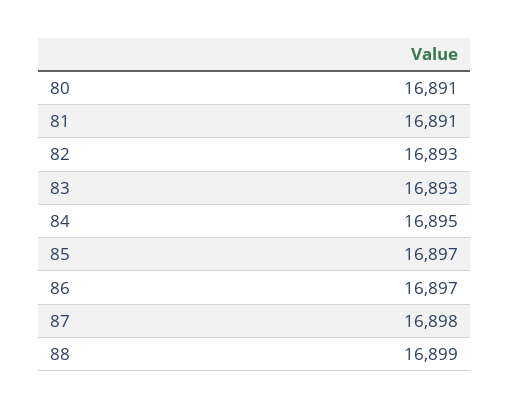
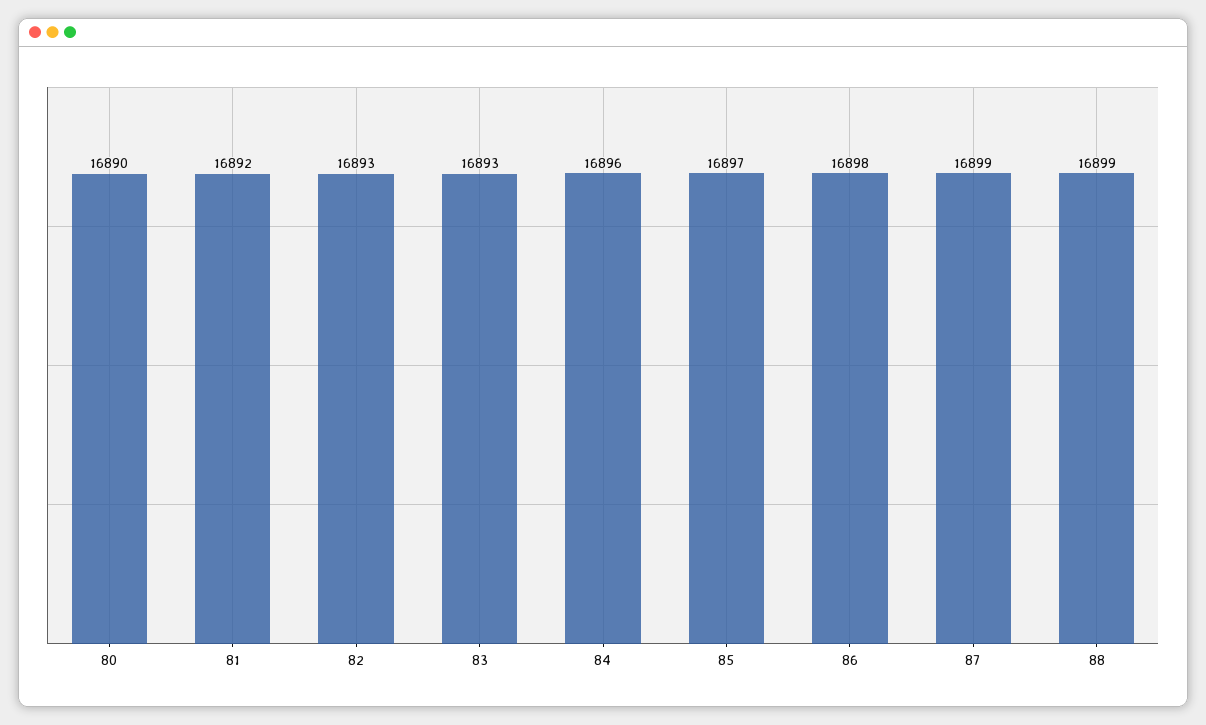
  {
-   "80": 16891,
+   "80": 16890,
-   "81": 16891,
+   "81": 16892,
    "82": 16893,
    "83": 16893,
-   "84": 16895,
+   "84": 16896,
    "85": 16897,
-   "86": 16897,
+   "86": 16898,
-   "87": 16898,
+   "87": 16899,
    "88": 16899
  }

